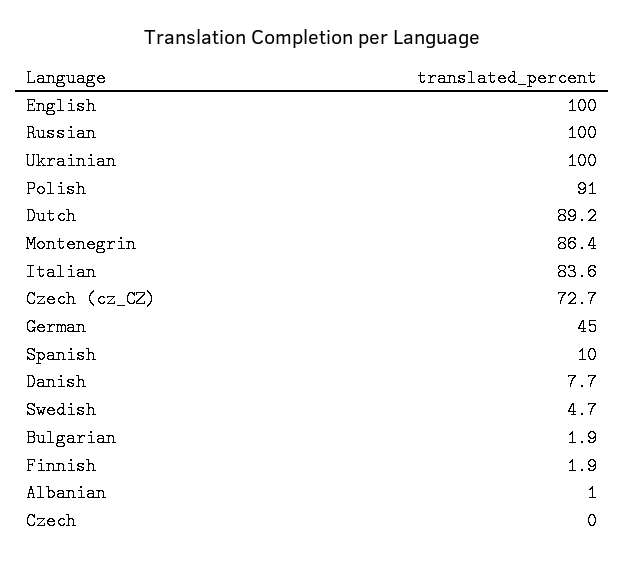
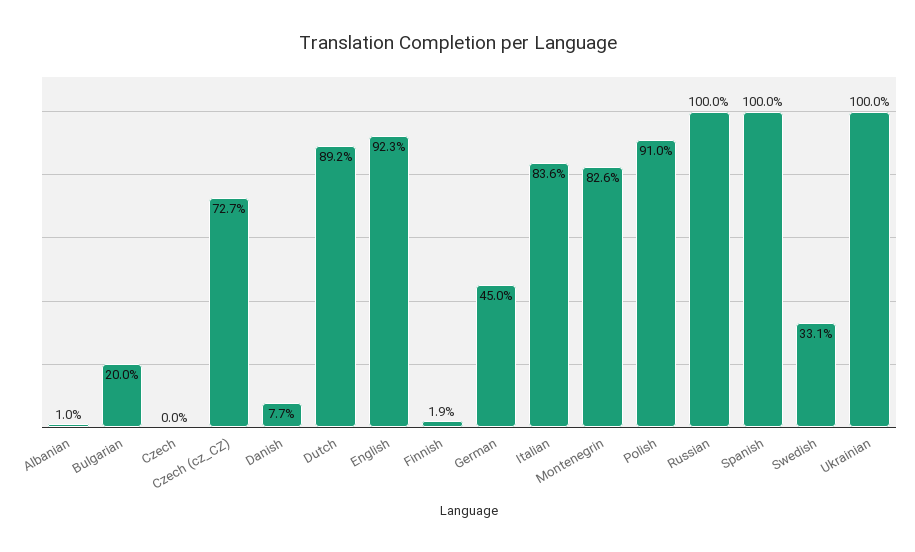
  {
-   "English": 100,
+   "English": 92.3,
    "Russian": 100,
    "Ukrainian": 100,
    "Polish": 91,
    "Dutch": 89.2,
-   "Montenegrin": 86.4,
+   "Montenegrin": 82.6,
    "Italian": 83.6,
    "Czech (cz_CZ)": 72.7,
    "German": 45,
-   "Spanish": 10,
+   "Spanish": 100,
    "Danish": 7.7,
-   "Swedish": 4.7,
+   "Swedish": 33.1,
-   "Bulgarian": 1.9,
+   "Bulgarian": 20,
    "Finnish": 1.9,
    "Albanian": 1,
    "Czech": 0
  }

